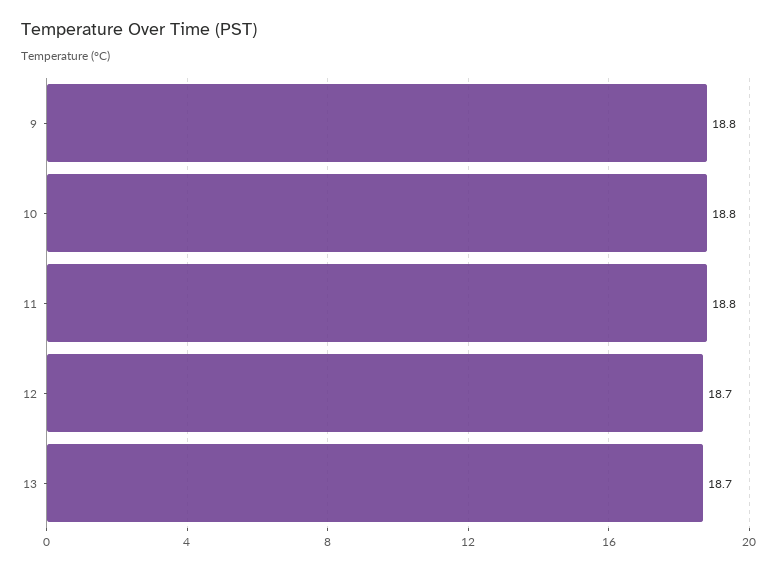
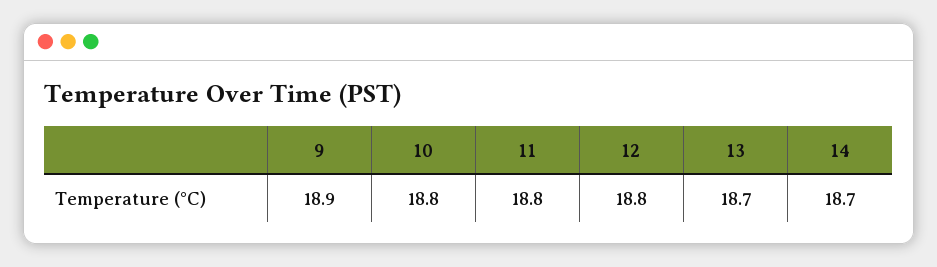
  {
-   "9": 18.8,
+   "9": 18.9,
    "10": 18.8,
    "11": 18.8,
-   "12": 18.7,
+   "12": 18.8,
-   "13": 18.7
+   "13": 18.7,
+   "14": 18.7
  }

